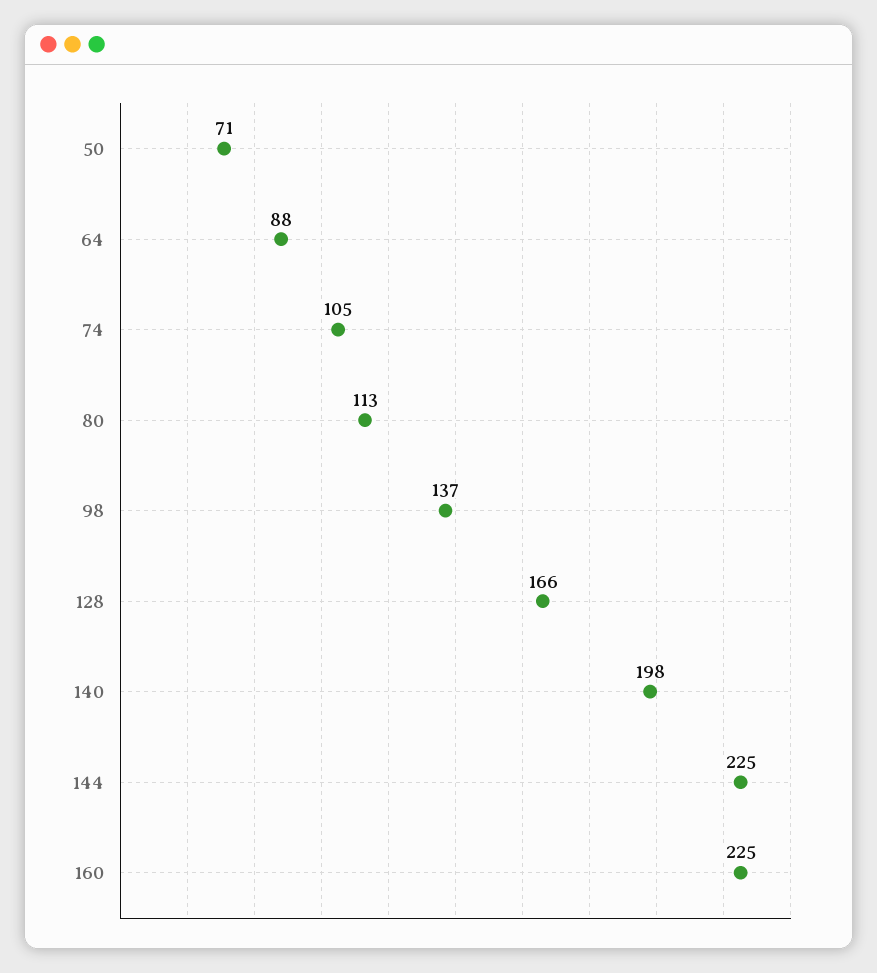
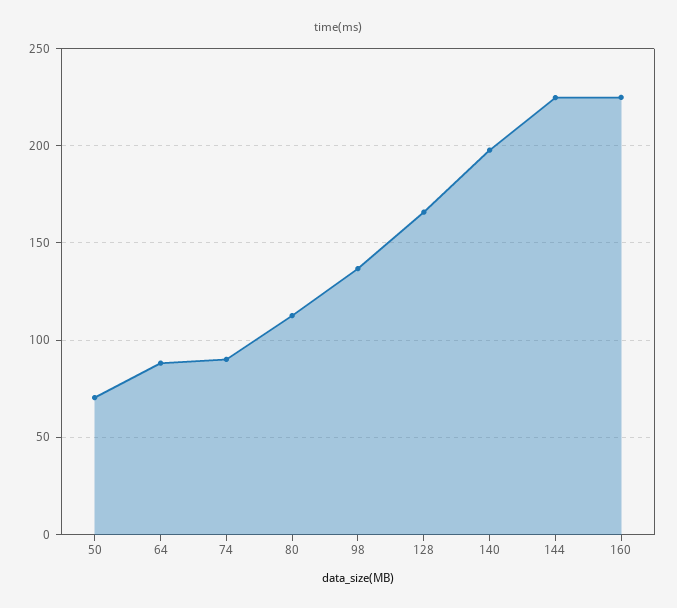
  {
    "50": 71,
    "64": 88,
-   "74": 105,
+   "74": 90,
    "80": 113,
    "98": 137,
    "128": 166,
    "140": 198,
    "144": 225,
    "160": 225
  }

